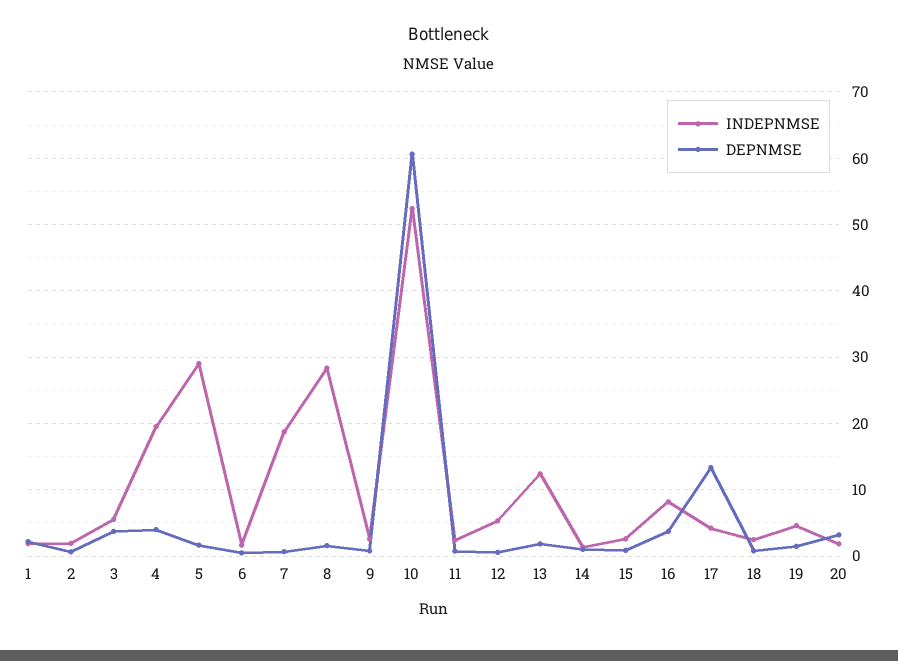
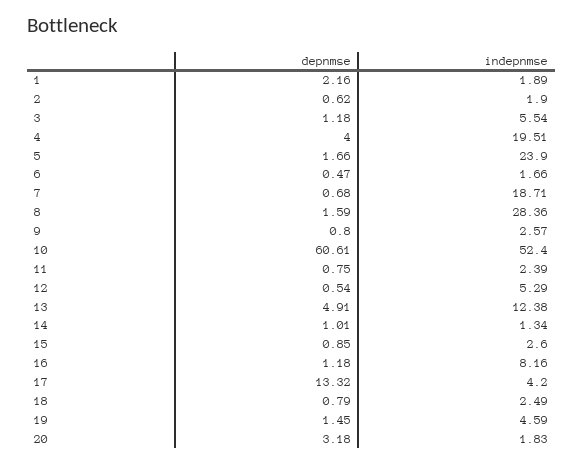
  {
    "INDEPNMSE": {
      "1": 1.89,
      "2": 1.9,
      "3": 5.54,
      "4": 19.51,
-     "5": 29,
+     "5": 23.9,
      "6": 1.66,
      "7": 18.71,
      "8": 28.36,
      "9": 2.57,
      "10": 52.4,
      "11": 2.39,
      "12": 5.29,
      "13": 12.38,
      "14": 1.34,
      "15": 2.6,
      "16": 8.16,
      "17": 4.2,
      "18": 2.49,
      "19": 4.59,
      "20": 1.83
    },
    "DEPNMSE": {
      "1": 2.16,
      "2": 0.62,
-     "3": 4,
+     "3": 1.18,
      "4": 4,
      "5": 1.66,
      "6": 0.47,
      "7": 0.68,
      "8": 1.59,
      "9": 0.8,
      "10": 60.61,
      "11": 0.75,
      "12": 0.54,
-     "13": 2,
+     "13": 4.91,
      "14": 1.01,
      "15": 0.85,
-     "16": 4,
+     "16": 1.18,
      "17": 13.32,
      "18": 0.79,
      "19": 1.45,
      "20": 3.18
    }
  }

